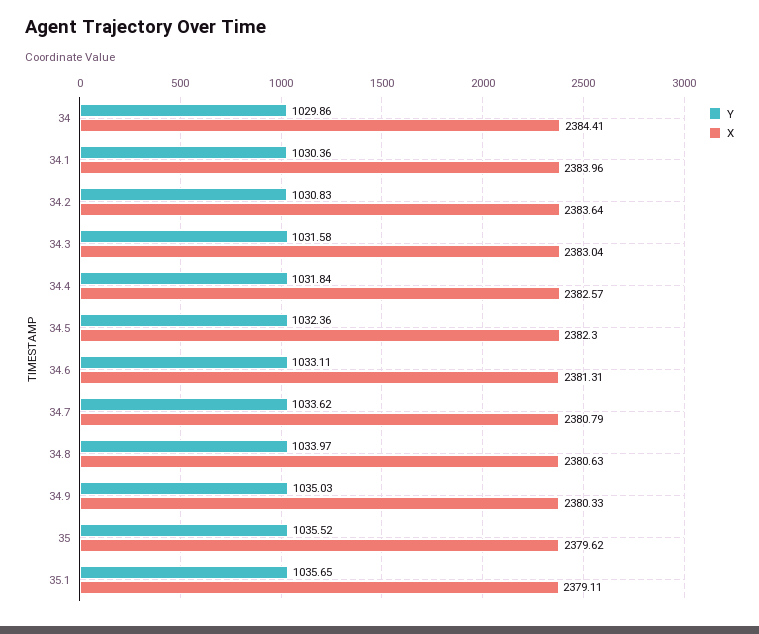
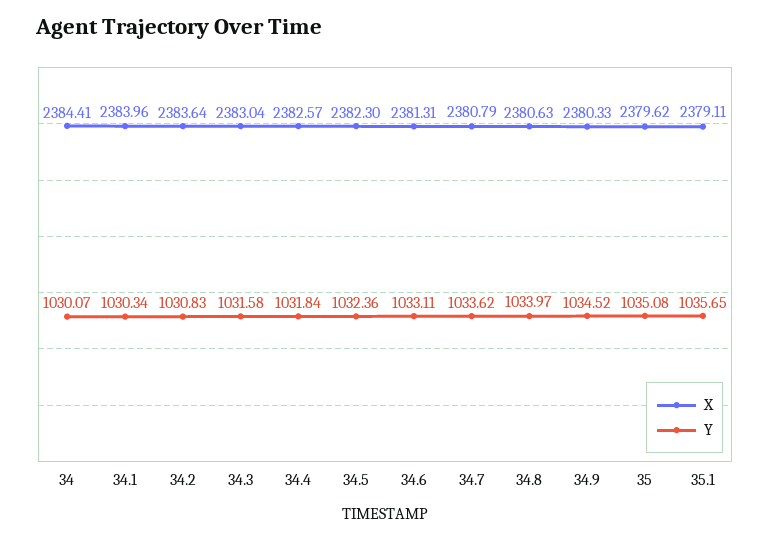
  {
    "Y": {
-     "34": 1029.86,
+     "34": 1030.07,
-     "34.1": 1030.36,
+     "34.1": 1030.34,
      "34.2": 1030.83,
      "34.3": 1031.58,
      "34.4": 1031.84,
      "34.5": 1032.36,
      "34.6": 1033.11,
      "34.7": 1033.62,
      "34.8": 1033.97,
-     "34.9": 1035.03,
+     "34.9": 1034.52,
-     "35": 1035.52,
+     "35": 1035.08,
      "35.1": 1035.65
    },
    "X": {
      "34": 2384.41,
      "34.1": 2383.96,
      "34.2": 2383.64,
      "34.3": 2383.04,
      "34.4": 2382.57,
      "34.5": 2382.3,
      "34.6": 2381.31,
      "34.7": 2380.79,
      "34.8": 2380.63,
      "34.9": 2380.33,
      "35": 2379.62,
      "35.1": 2379.11
    }
  }

